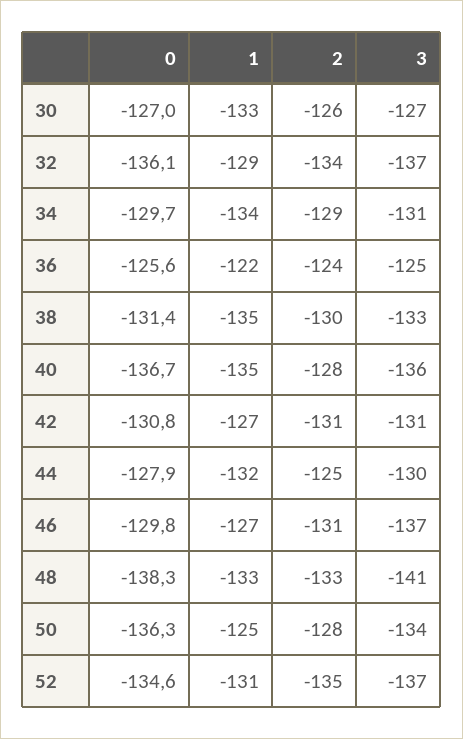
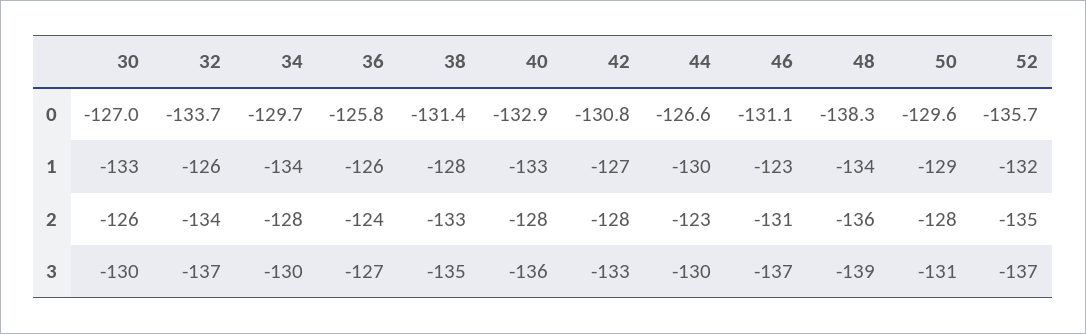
  {
    "0": {
      "30": -127,
-     "32": -136.1,
+     "32": -133.7,
      "34": -129.7,
-     "36": -125.6,
+     "36": -125.8,
      "38": -131.4,
-     "40": -136.7,
+     "40": -132.9,
      "42": -130.8,
-     "44": -127.9,
+     "44": -126.6,
-     "46": -129.8,
+     "46": -131.1,
      "48": -138.3,
-     "50": -136.3,
+     "50": -129.6,
-     "52": -134.6
+     "52": -135.7
    },
    "1": {
      "30": -133,
-     "32": -129,
+     "32": -126,
      "34": -134,
-     "36": -122,
+     "36": -126,
-     "38": -135,
+     "38": -128,
-     "40": -135,
+     "40": -133,
      "42": -127,
-     "44": -132,
+     "44": -130,
-     "46": -127,
+     "46": -123,
-     "48": -133,
+     "48": -134,
-     "50": -125,
+     "50": -129,
-     "52": -131
+     "52": -132
    },
    "2": {
      "30": -126,
      "32": -134,
-     "34": -129,
+     "34": -128,
      "36": -124,
-     "38": -130,
+     "38": -133,
      "40": -128,
-     "42": -131,
+     "42": -128,
-     "44": -125,
+     "44": -123,
      "46": -131,
-     "48": -133,
+     "48": -136,
      "50": -128,
      "52": -135
    },
    "3": {
-     "30": -127,
+     "30": -130,
      "32": -137,
-     "34": -131,
+     "34": -130,
-     "36": -125,
+     "36": -127,
-     "38": -133,
+     "38": -135,
      "40": -136,
-     "42": -131,
+     "42": -133,
      "44": -130,
      "46": -137,
-     "48": -141,
+     "48": -139,
-     "50": -134,
+     "50": -131,
      "52": -137
    }
  }

